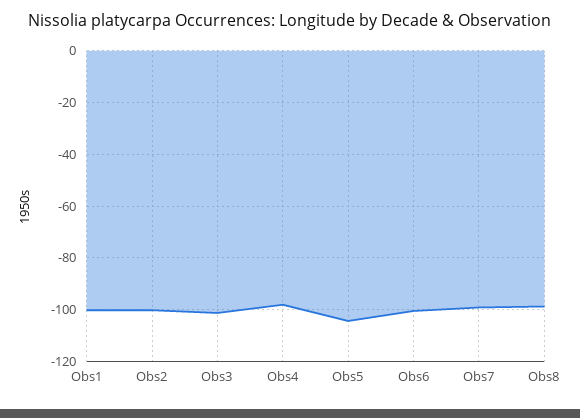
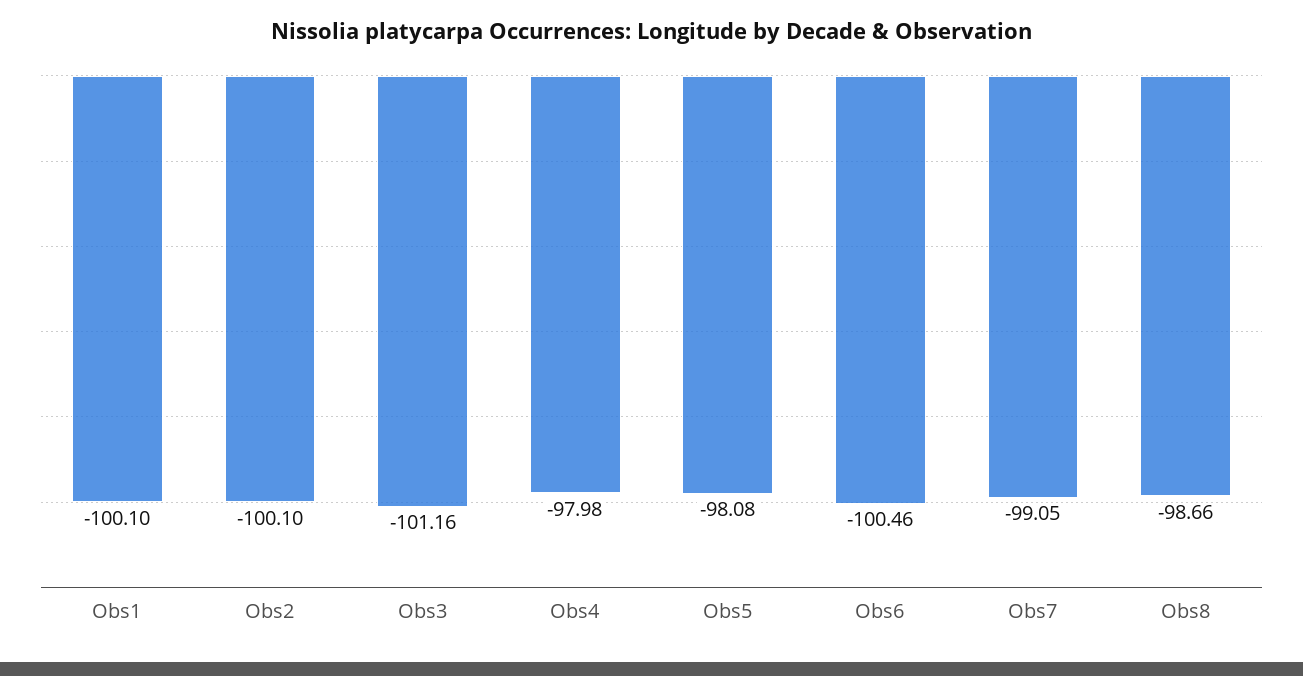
  {
    "Obs1": -100.1,
    "Obs2": -100.1,
    "Obs3": -101.16,
    "Obs4": -97.98,
-   "Obs5": -105,
+   "Obs5": -98.08,
    "Obs6": -100.46,
    "Obs7": -99.05,
    "Obs8": -98.66
  }

